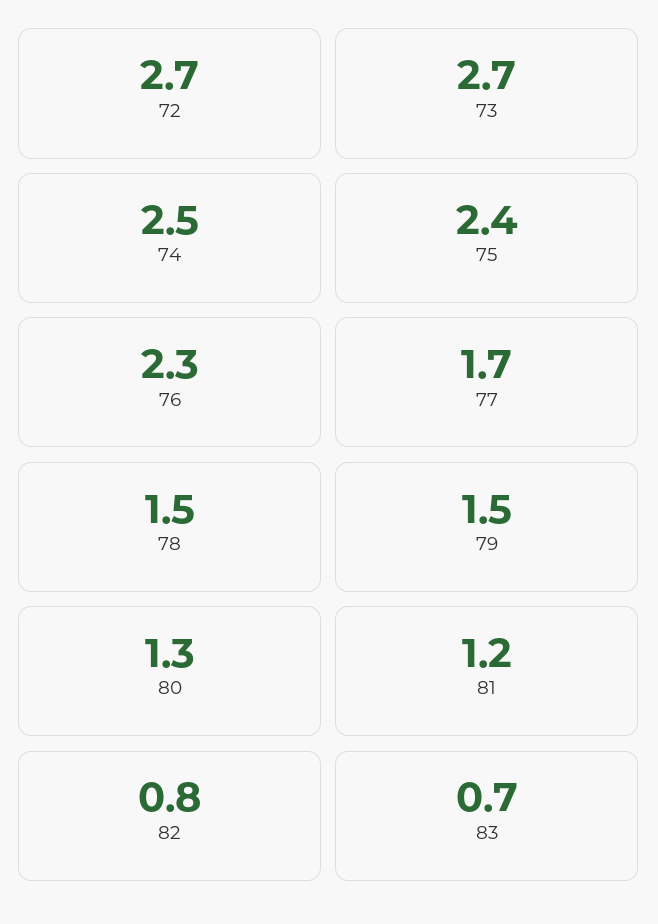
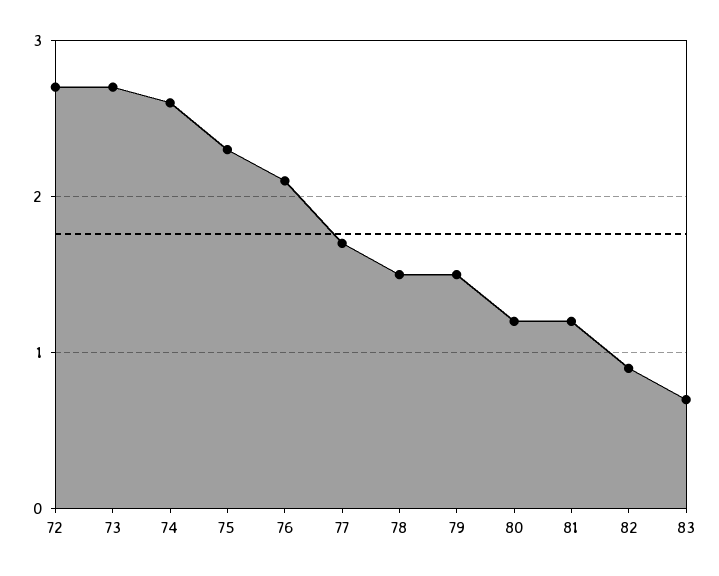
  {
    "72": 2.7,
    "73": 2.7,
-   "74": 2.5,
+   "74": 2.6,
-   "75": 2.4,
+   "75": 2.3,
-   "76": 2.3,
+   "76": 2.1,
    "77": 1.7,
    "78": 1.5,
    "79": 1.5,
-   "80": 1.3,
+   "80": 1.2,
    "81": 1.2,
-   "82": 0.8,
+   "82": 0.9,
    "83": 0.7
  }

